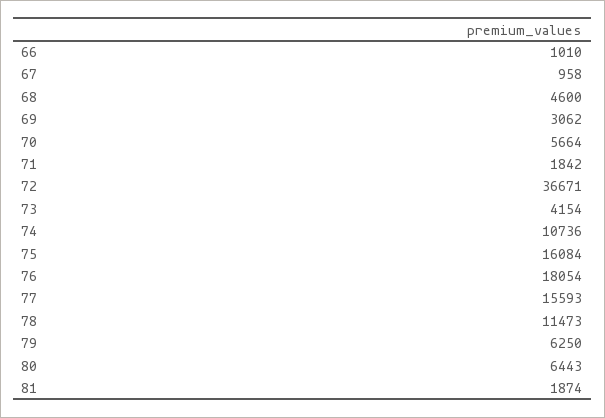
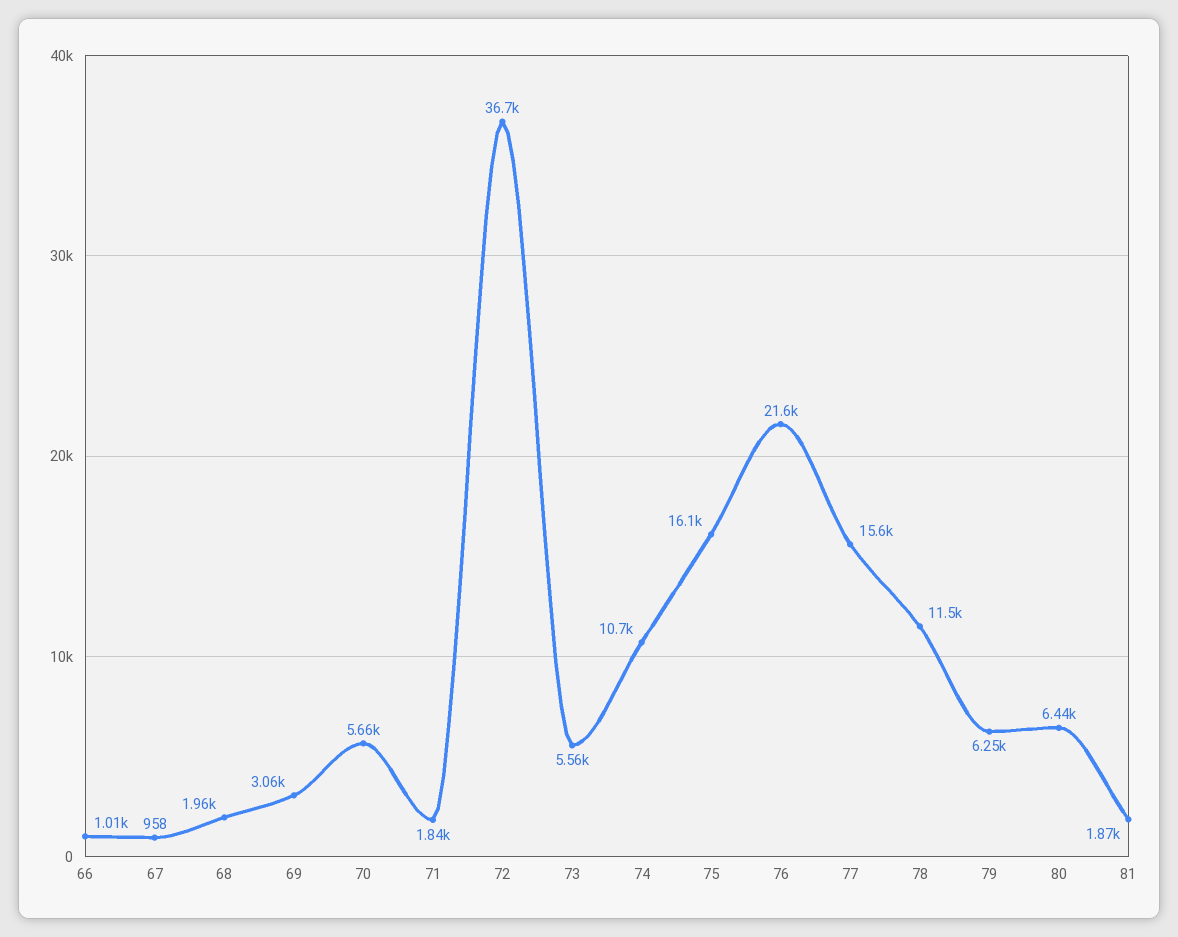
  {
    "66": 1010,
    "67": 958,
-   "68": 4600,
+   "68": 1960,
    "69": 3062,
    "70": 5664,
    "71": 1842,
    "72": 36671,
-   "73": 4154,
+   "73": 5560,
    "74": 10736,
    "75": 16084,
-   "76": 18054,
+   "76": 21600,
    "77": 15593,
    "78": 11473,
    "79": 6250,
    "80": 6443,
    "81": 1874
  }

